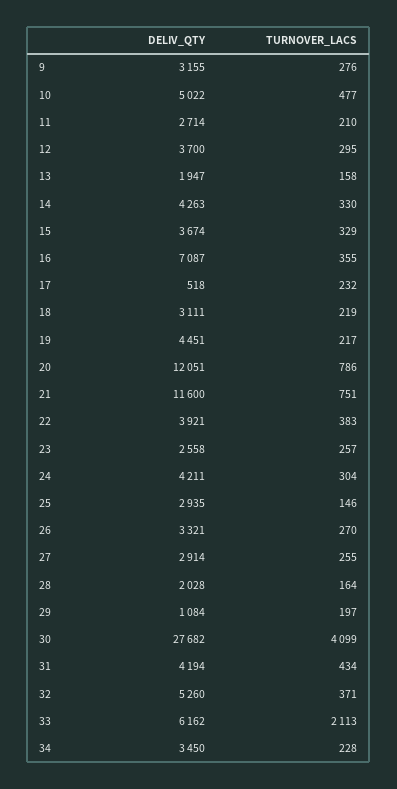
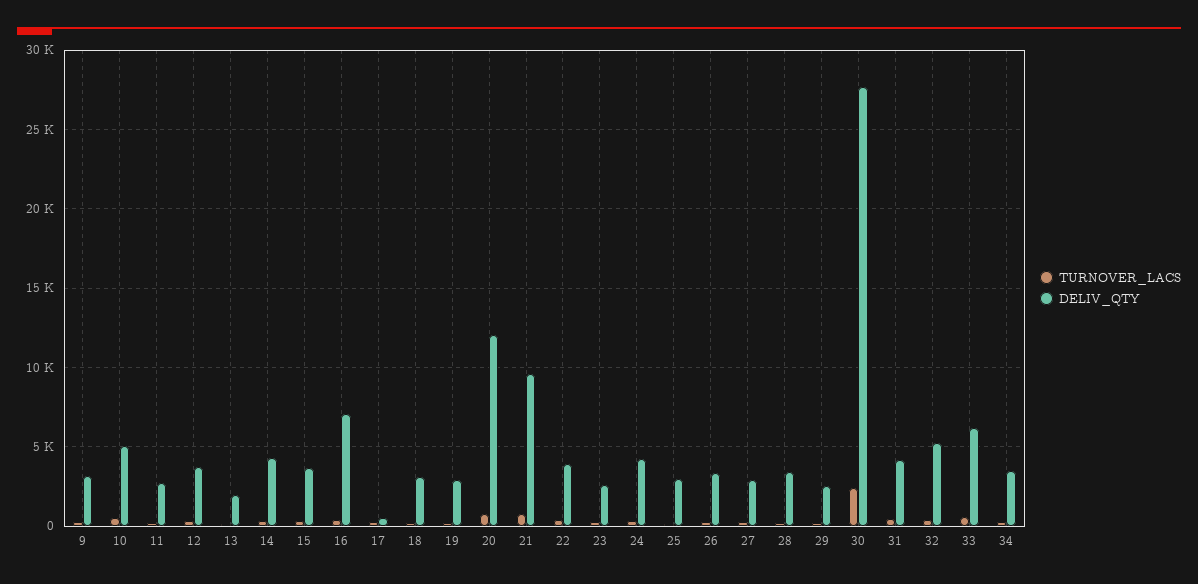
  {
    "DELIV_QTY": {
      "9": 3155,
      "10": 5022,
      "11": 2714,
      "12": 3700,
      "13": 1947,
      "14": 4263,
      "15": 3674,
      "16": 7087,
      "17": 518,
      "18": 3111,
-     "19": 4451,
+     "19": 3000,
      "20": 12051,
-     "21": 11600,
+     "21": 9500,
      "22": 3921,
      "23": 2558,
      "24": 4211,
      "25": 2935,
      "26": 3321,
      "27": 2914,
-     "28": 2028,
+     "28": 3500,
-     "29": 1084,
+     "29": 2500,
      "30": 27682,
      "31": 4194,
      "32": 5260,
      "33": 6162,
      "34": 3450
    },
    "TURNOVER_LACS": {
      "9": 276,
      "10": 477,
      "11": 210,
      "12": 295,
      "13": 158,
      "14": 330,
      "15": 329,
      "16": 355,
      "17": 232,
      "18": 219,
      "19": 217,
      "20": 786,
      "21": 751,
      "22": 383,
      "23": 257,
      "24": 304,
      "25": 146,
      "26": 270,
      "27": 255,
      "28": 164,
      "29": 197,
-     "30": 4099,
+     "30": 2500,
      "31": 434,
      "32": 371,
-     "33": 2113,
+     "33": 500,
      "34": 228
    }
  }

